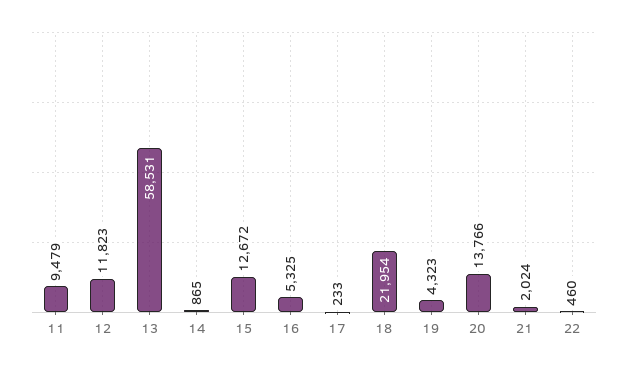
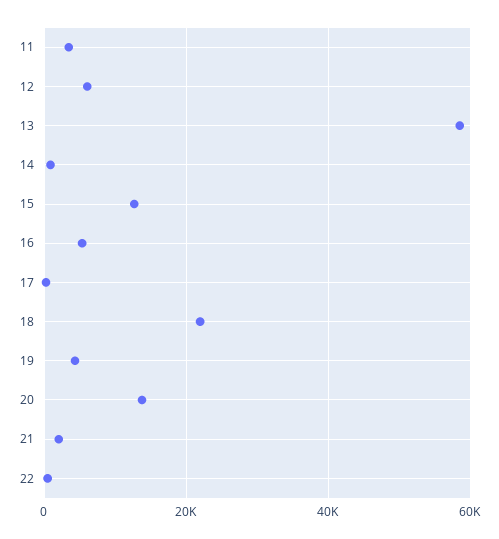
  {
-   "11": 9479,
+   "11": 4000,
-   "12": 11823,
+   "12": 6000,
    "13": 58531,
    "14": 865,
    "15": 12672,
    "16": 5325,
    "17": 233,
    "18": 21954,
    "19": 4323,
    "20": 13766,
    "21": 2024,
    "22": 460
  }

